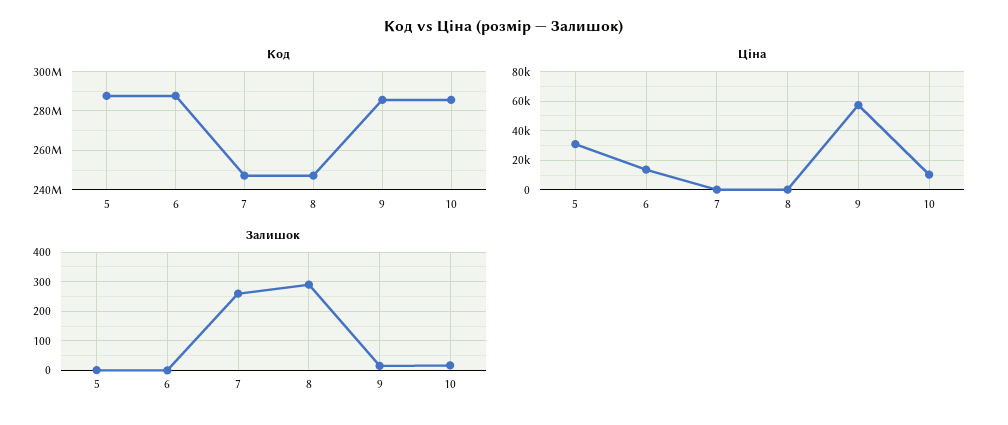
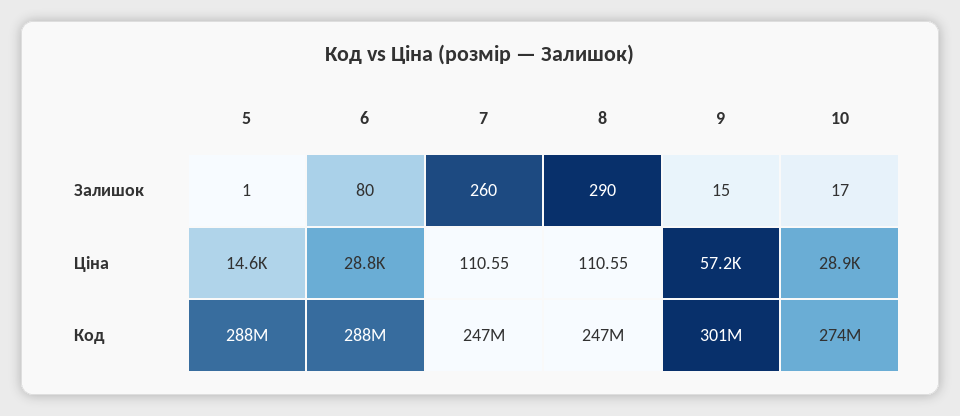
  {
    "Код": {
      "5": 288000000,
      "6": 288000000,
      "7": 247000000,
      "8": 247000000,
-     "9": 285000000,
+     "9": 301000000,
-     "10": 285000000
+     "10": 274000000
    },
    "Ціна": {
-     "5": 30000,
+     "5": 14600,
-     "6": 15000,
+     "6": 28800,
      "7": 110.55,
      "8": 110.55,
      "9": 57200,
-     "10": 10000
+     "10": 28900
    },
    "Залишок": {
      "5": 1,
-     "6": 0,
+     "6": 80,
      "7": 260,
      "8": 290,
      "9": 15,
      "10": 17
    }
  }

